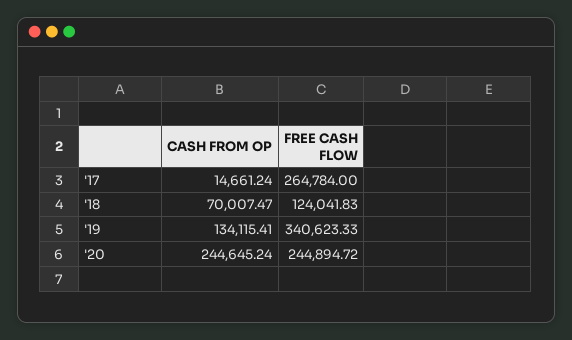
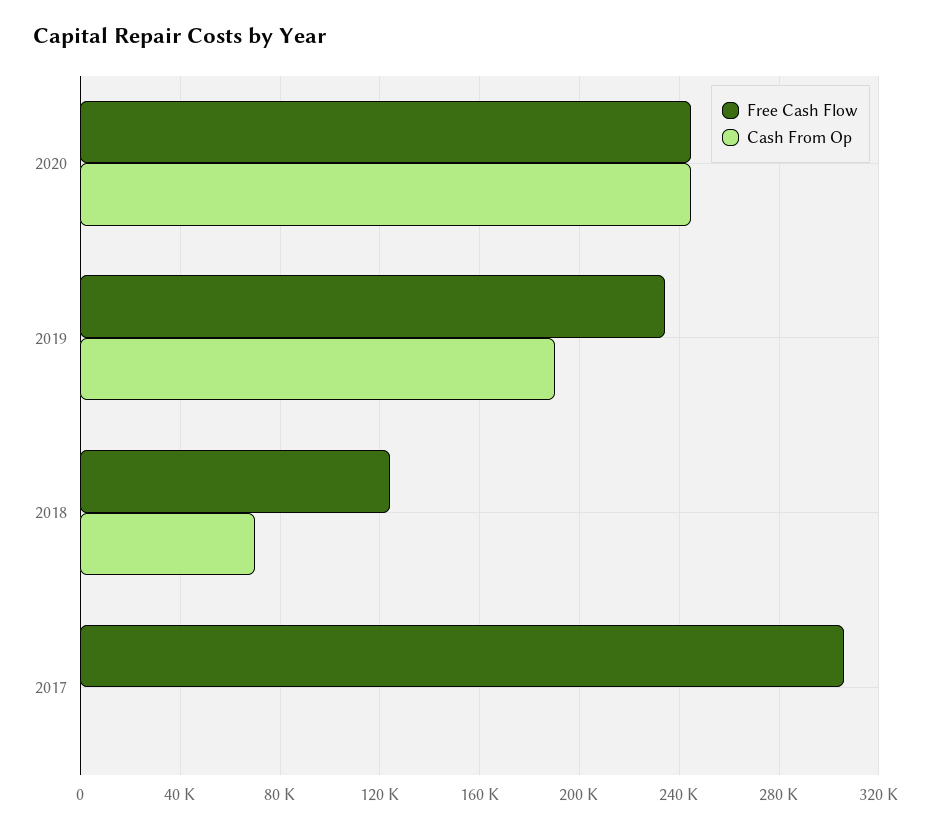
  {
    "CASH FROM OP": {
-     "'17": 14661.24,
+     "'17": 0,
      "'18": 70007.47,
-     "'19": 134115.41,
+     "'19": 190000,
      "'20": 244645.24
    },
    "FREE CASH FLOW": {
-     "'17": 264784,
+     "'17": 305000,
      "'18": 124041.83,
-     "'19": 340623.33,
+     "'19": 235000,
      "'20": 244894.72
    }
  }

